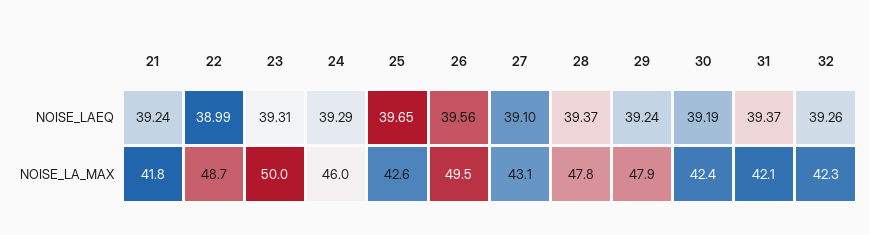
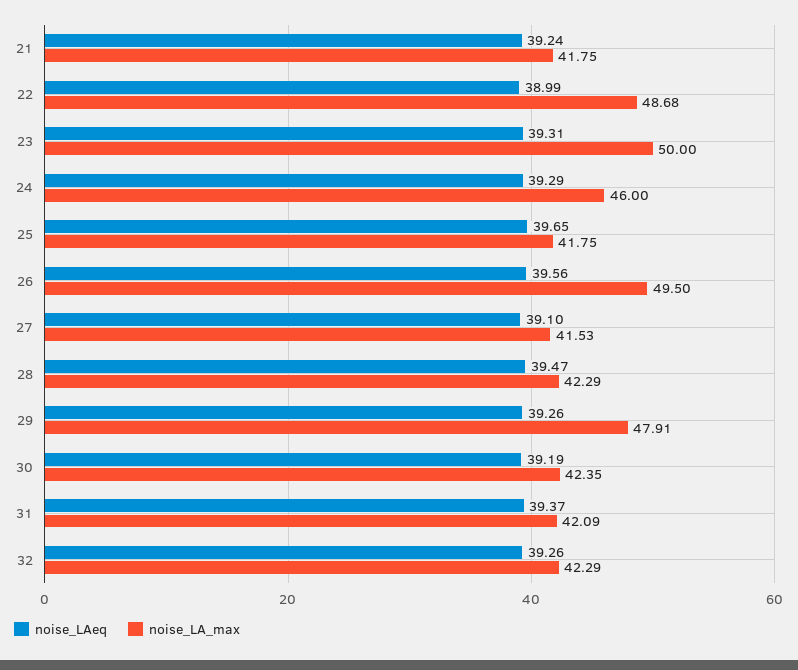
  {
    "NOISE_LAEQ": {
      "21": 39.24,
      "22": 38.99,
      "23": 39.31,
      "24": 39.29,
      "25": 39.65,
      "26": 39.56,
      "27": 39.1,
-     "28": 39.37,
+     "28": 39.47,
-     "29": 39.24,
+     "29": 39.26,
      "30": 39.19,
      "31": 39.37,
      "32": 39.26
    },
    "NOISE_LA_MAX": {
      "21": 41.75,
      "22": 48.68,
      "23": 50,
      "24": 46,
-     "25": 42.6,
+     "25": 41.75,
      "26": 49.5,
-     "27": 43.1,
+     "27": 41.53,
-     "28": 47.8,
+     "28": 42.29,
      "29": 47.91,
      "30": 42.35,
      "31": 42.09,
      "32": 42.29
    }
  }

